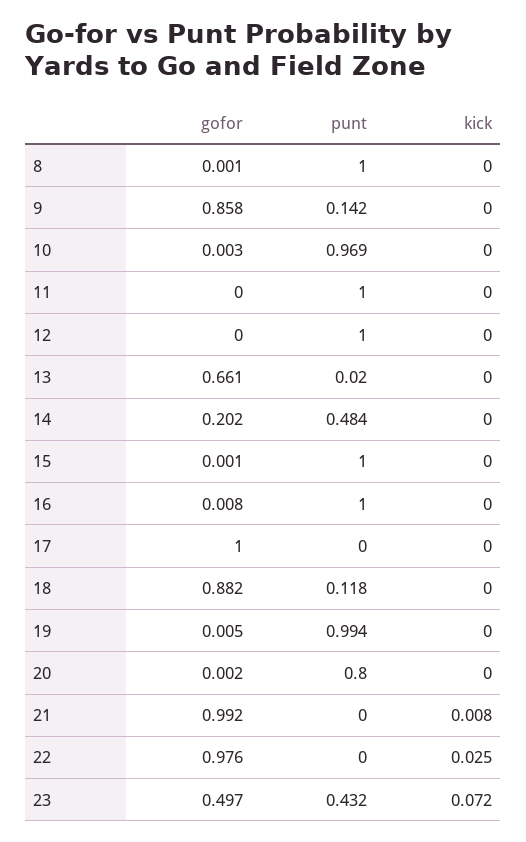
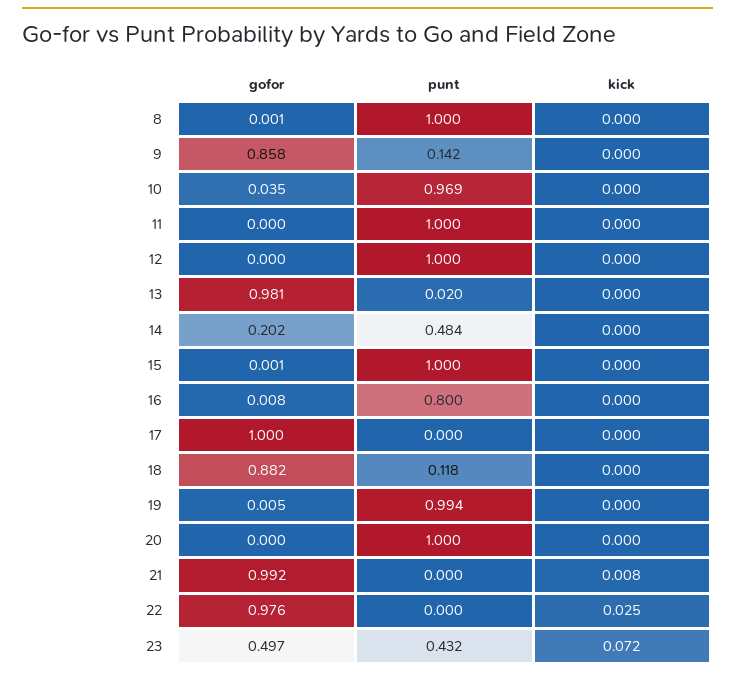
  {
    "gofor": {
      "8": 0.001,
      "9": 0.858,
-     "10": 0.003,
+     "10": 0.035,
      "11": 0,
      "12": 0,
-     "13": 0.661,
+     "13": 0.981,
      "14": 0.202,
      "15": 0.001,
      "16": 0.008,
      "17": 1,
      "18": 0.882,
      "19": 0.005,
-     "20": 0.002,
+     "20": 0,
      "21": 0.992,
      "22": 0.976,
      "23": 0.497
    },
    "punt": {
      "8": 1,
      "9": 0.142,
      "10": 0.969,
      "11": 1,
      "12": 1,
      "13": 0.02,
      "14": 0.484,
      "15": 1,
-     "16": 1,
+     "16": 0.8,
      "17": 0,
      "18": 0.118,
      "19": 0.994,
-     "20": 0.8,
+     "20": 1,
      "21": 0,
      "22": 0,
      "23": 0.432
    },
    "kick": {
      "8": 0,
      "9": 0,
      "10": 0,
      "11": 0,
      "12": 0,
      "13": 0,
      "14": 0,
      "15": 0,
      "16": 0,
      "17": 0,
      "18": 0,
      "19": 0,
      "20": 0,
      "21": 0.008,
      "22": 0.025,
      "23": 0.072
    }
  }

